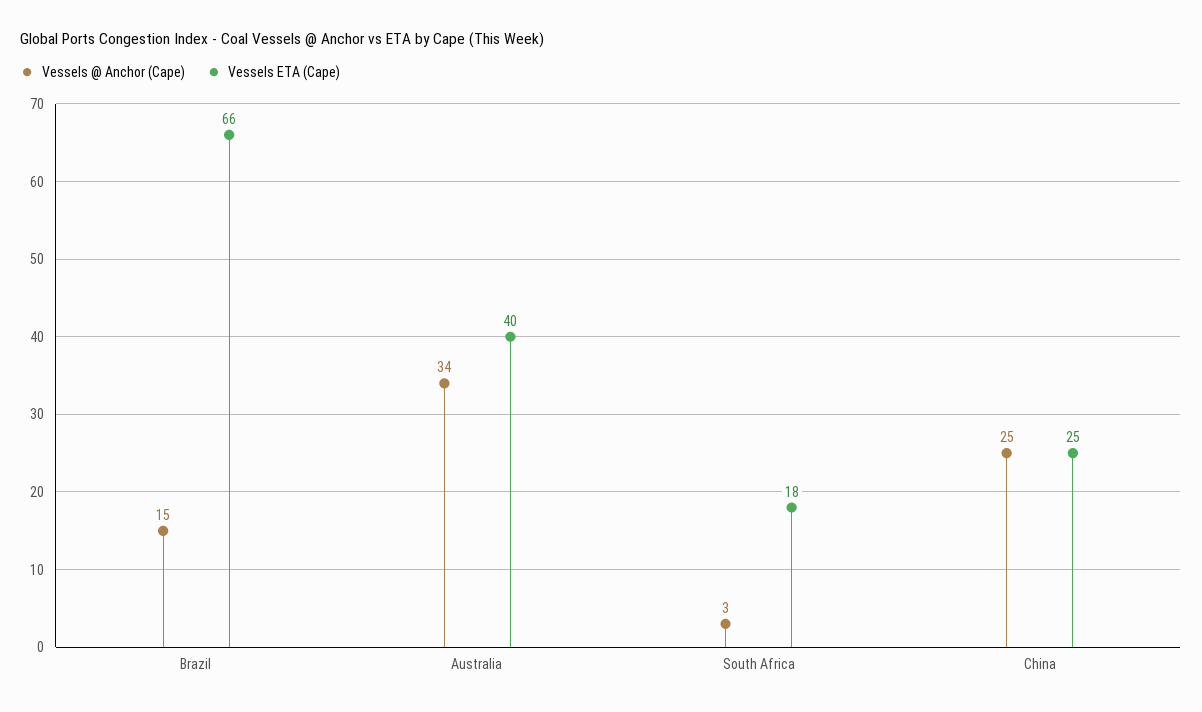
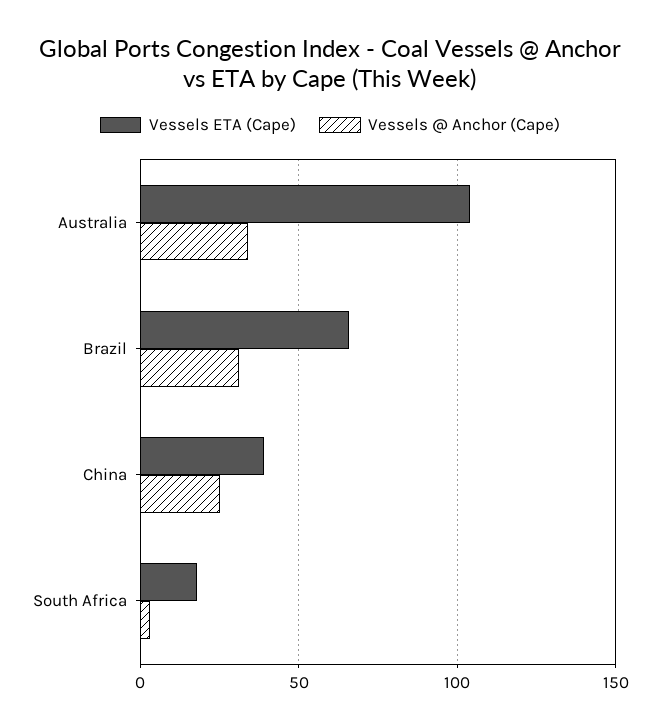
  {
    "Vessels @ Anchor (Cape)": {
-     "Brazil": 15,
+     "Brazil": 30,
      "Australia": 34,
      "South Africa": 3,
      "China": 25
    },
    "Vessels ETA (Cape)": {
      "Brazil": 66,
-     "Australia": 40,
+     "Australia": 105,
      "South Africa": 18,
-     "China": 25
+     "China": 40
    }
  }

